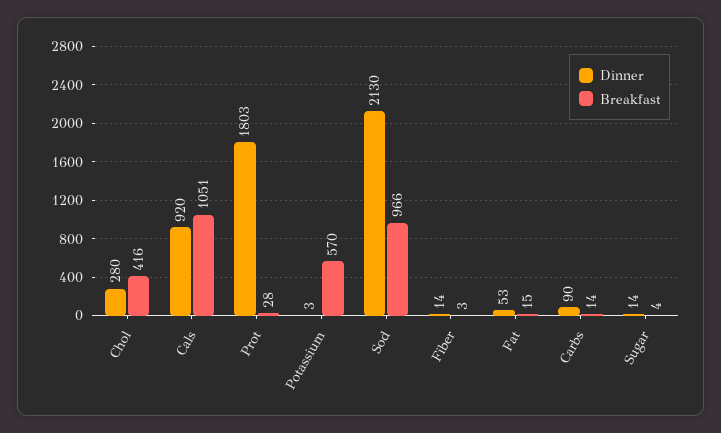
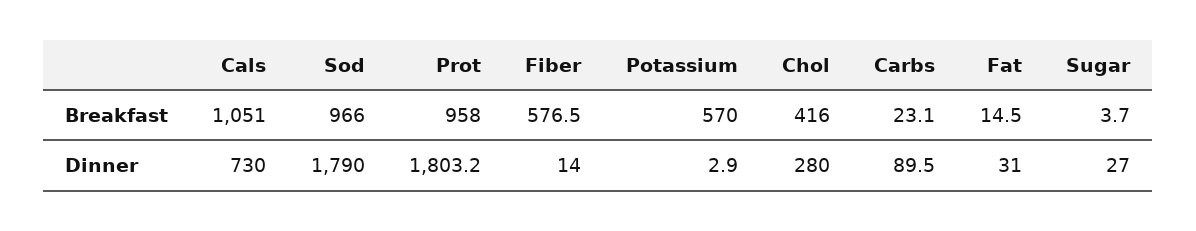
  {
    "Dinner": {
      "Chol": 280,
-     "Cals": 920,
+     "Cals": 730,
      "Prot": 1803.2,
      "Potassium": 2.9,
-     "Sod": 2130,
+     "Sod": 1790,
      "Fiber": 14,
-     "Fat": 53,
+     "Fat": 31,
      "Carbs": 89.5,
-     "Sugar": 14
+     "Sugar": 27
    },
    "Breakfast": {
      "Chol": 416,
      "Cals": 1051,
-     "Prot": 28,
+     "Prot": 958,
      "Potassium": 570,
      "Sod": 966,
-     "Fiber": 3,
+     "Fiber": 576.5,
      "Fat": 14.5,
-     "Carbs": 14,
+     "Carbs": 23.1,
      "Sugar": 3.7
    }
  }

